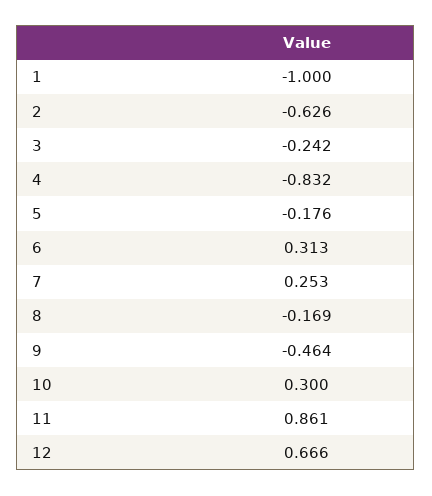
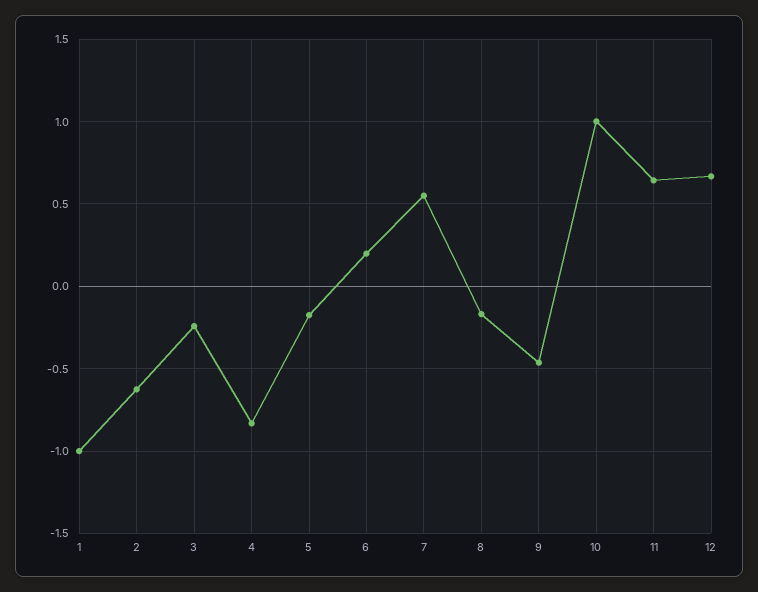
  {
    "1": -1,
    "2": -0.626,
    "3": -0.242,
    "4": -0.832,
    "5": -0.176,
-   "6": 0.313,
+   "6": 0.2,
-   "7": 0.253,
+   "7": 0.55,
    "8": -0.169,
    "9": -0.464,
-   "10": 0.3,
+   "10": 1,
-   "11": 0.861,
+   "11": 0.65,
    "12": 0.666
  }

